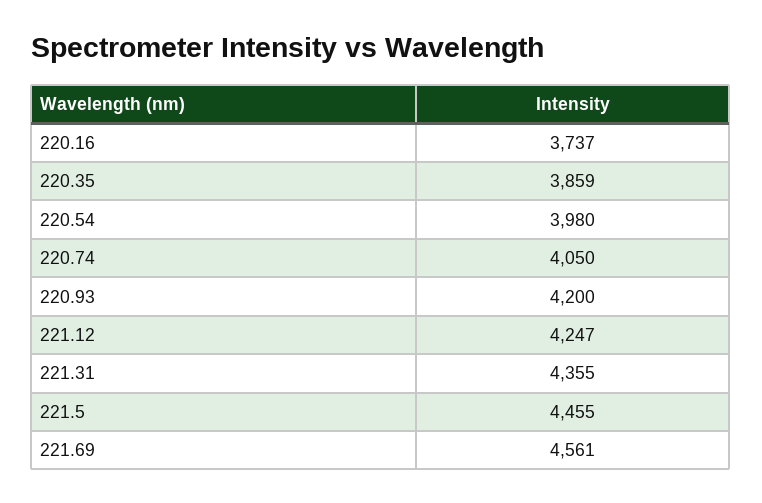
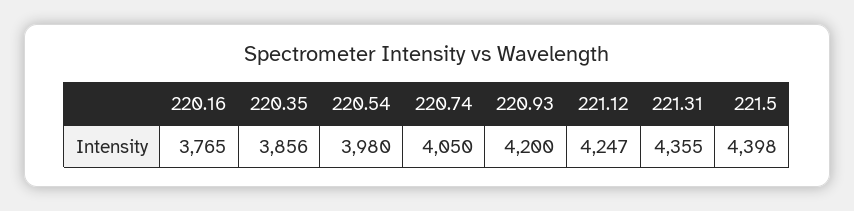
  {
-   "220.16": 3737,
+   "220.16": 3765,
-   "220.35": 3859,
+   "220.35": 3856,
    "220.54": 3980,
    "220.74": 4050,
    "220.93": 4200,
    "221.12": 4247,
    "221.31": 4355,
-   "221.5": 4455,
+   "221.5": 4398
-   "221.69": 4561
  }

